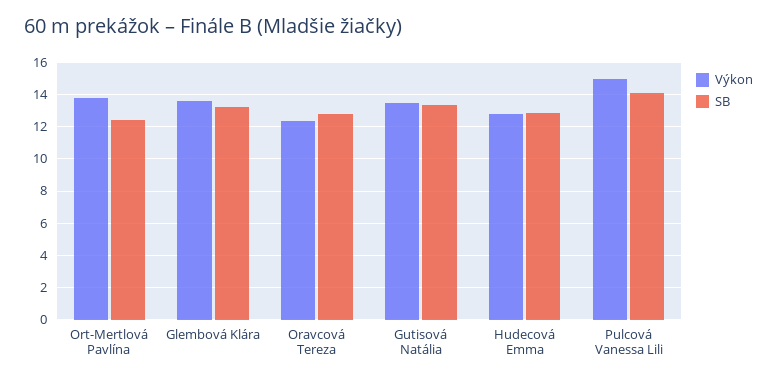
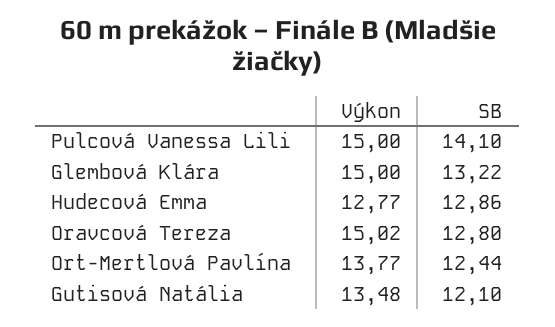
  {
    "Výkon": {
      "Ort-Mertlová Pavlína": 13.77,
-     "Glembová Klára": 13.5,
+     "Glembová Klára": 15,
-     "Oravcová Tereza": 12.5,
+     "Oravcová Tereza": 15.02,
      "Gutisová Natália": 13.48,
      "Hudecová Emma": 12.77,
      "Pulcová Vanessa Lili": 15
    },
    "SB": {
      "Ort-Mertlová Pavlína": 12.44,
      "Glembová Klára": 13.22,
      "Oravcová Tereza": 12.8,
-     "Gutisová Natália": 13.5,
+     "Gutisová Natália": 12.1,
      "Hudecová Emma": 12.86,
      "Pulcová Vanessa Lili": 14.1
    }
  }

